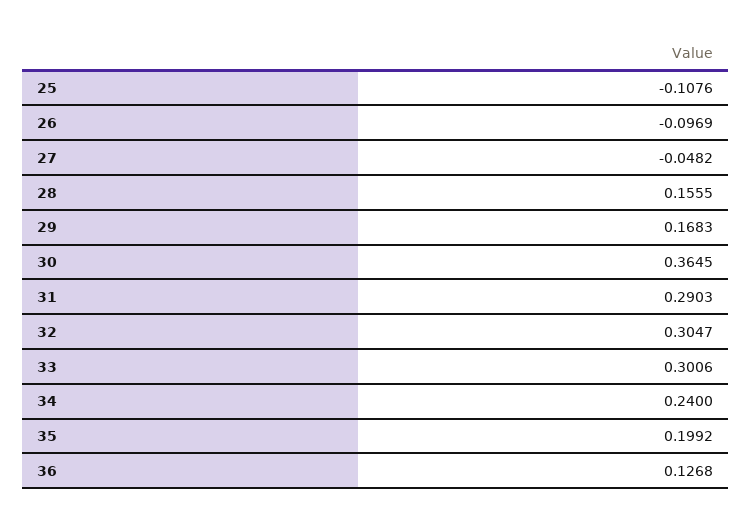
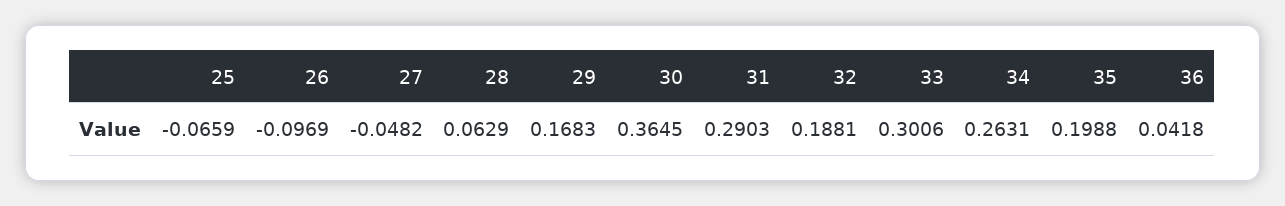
  {
-   "25": -0.1076,
+   "25": -0.0659,
    "26": -0.0969,
    "27": -0.0482,
-   "28": 0.1555,
+   "28": 0.0629,
    "29": 0.1683,
    "30": 0.3645,
    "31": 0.2903,
-   "32": 0.3047,
+   "32": 0.1881,
    "33": 0.3006,
-   "34": 0.24,
+   "34": 0.2631,
-   "35": 0.1992,
+   "35": 0.1988,
-   "36": 0.1268
+   "36": 0.0418
  }

